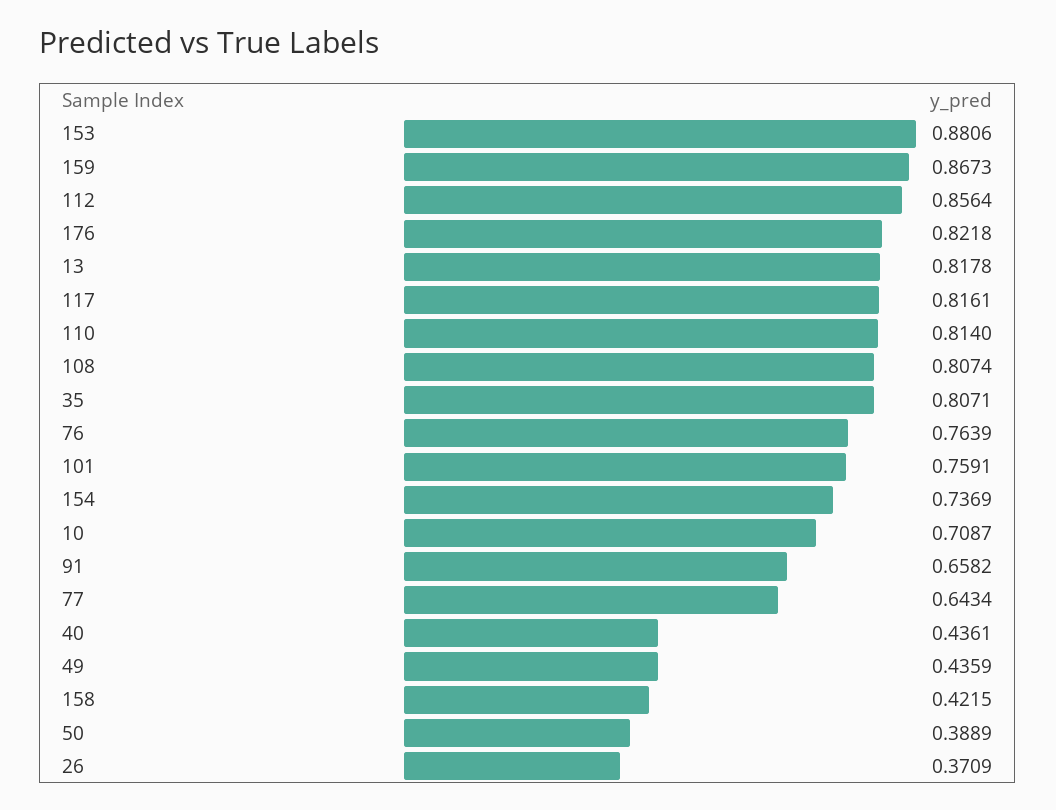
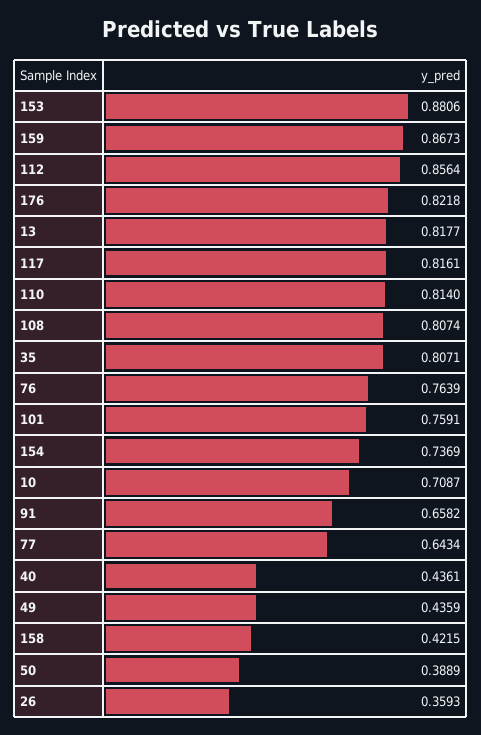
  {
    "153": 0.8806,
    "159": 0.8673,
    "112": 0.8564,
    "176": 0.8218,
-   "13": 0.8178,
+   "13": 0.8177,
    "117": 0.8161,
    "110": 0.814,
    "108": 0.8074,
    "35": 0.8071,
    "76": 0.7639,
    "101": 0.7591,
    "154": 0.7369,
    "10": 0.7087,
    "91": 0.6582,
    "77": 0.6434,
    "40": 0.4361,
    "49": 0.4359,
    "158": 0.4215,
    "50": 0.3889,
-   "26": 0.3709
+   "26": 0.3593
  }

